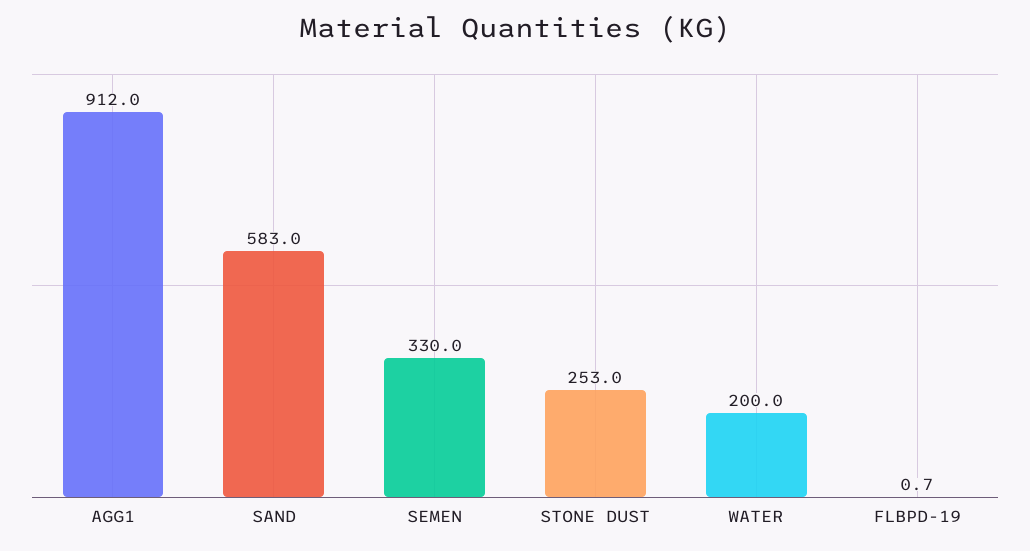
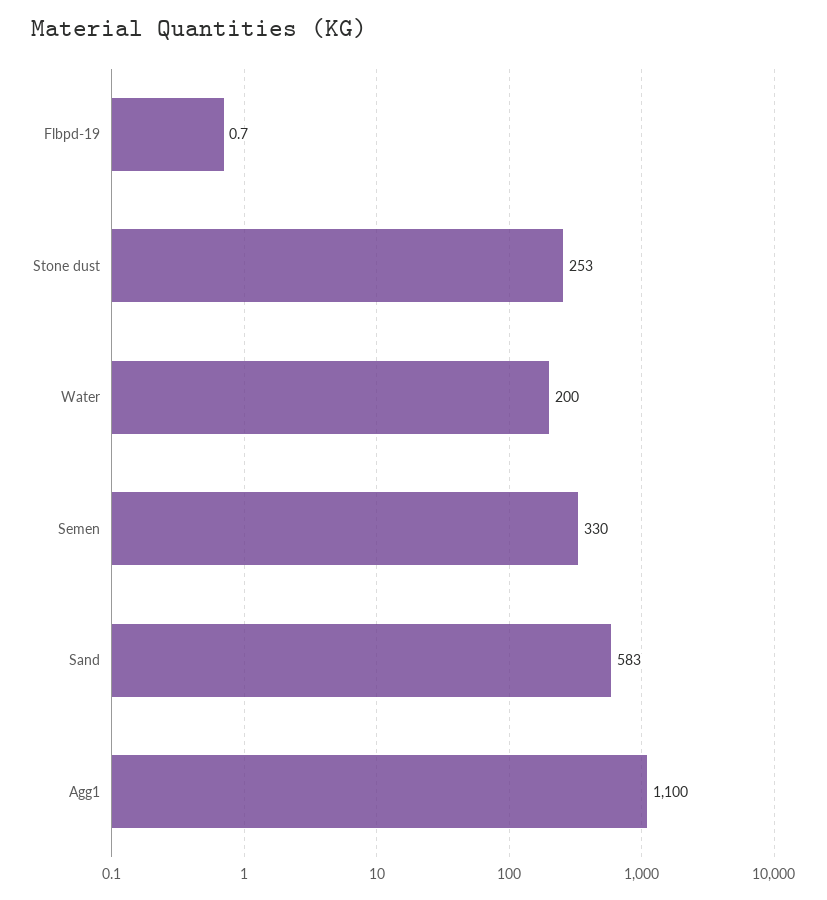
  {
-   "AGG1": 912,
+   "AGG1": 1100,
    "SAND": 583,
    "SEMEN": 330,
    "STONE DUST": 253,
    "WATER": 200,
    "FLBPD-19": 0.7
  }

